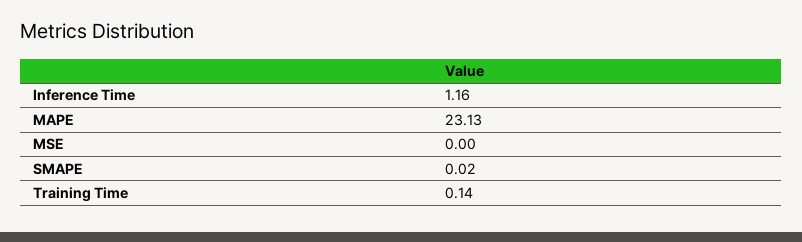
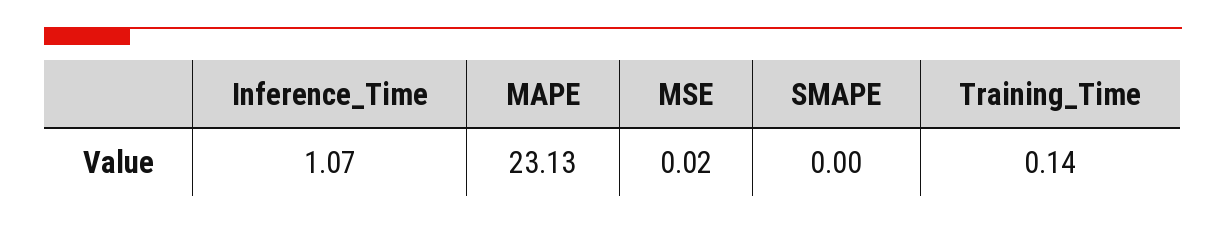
  {
-   "Inference Time": 1.16,
+   "Inference Time": 1.07,
    "MAPE": 23.13,
-   "MSE": 0,
+   "MSE": 0.02,
-   "SMAPE": 0.02,
+   "SMAPE": 0,
    "Training Time": 0.14
  }

